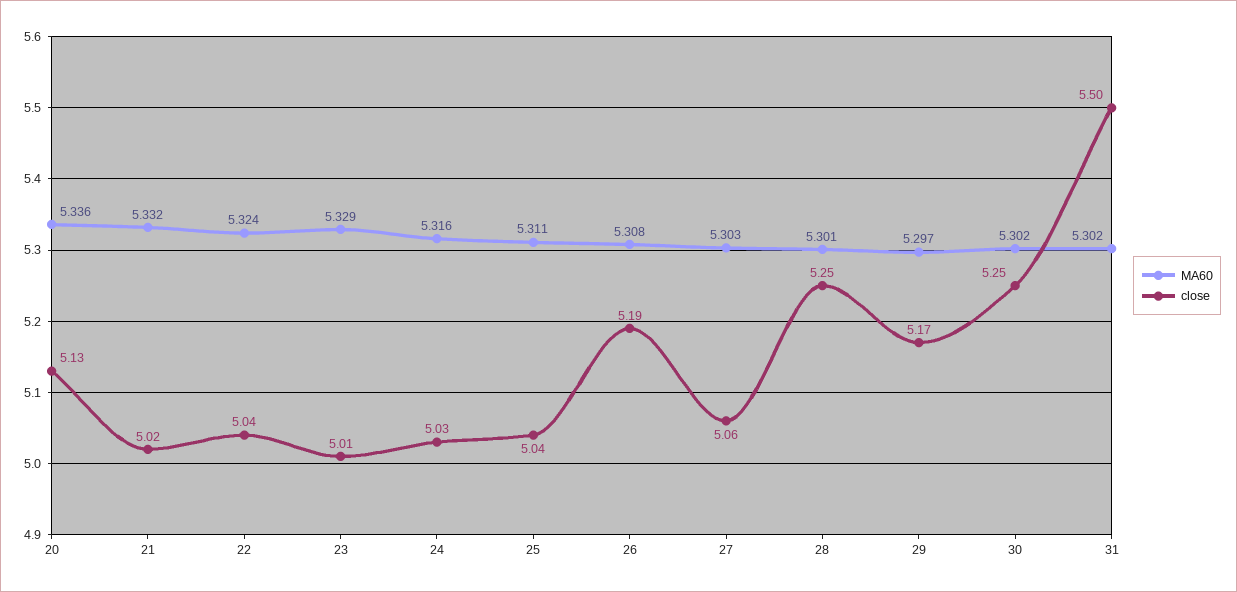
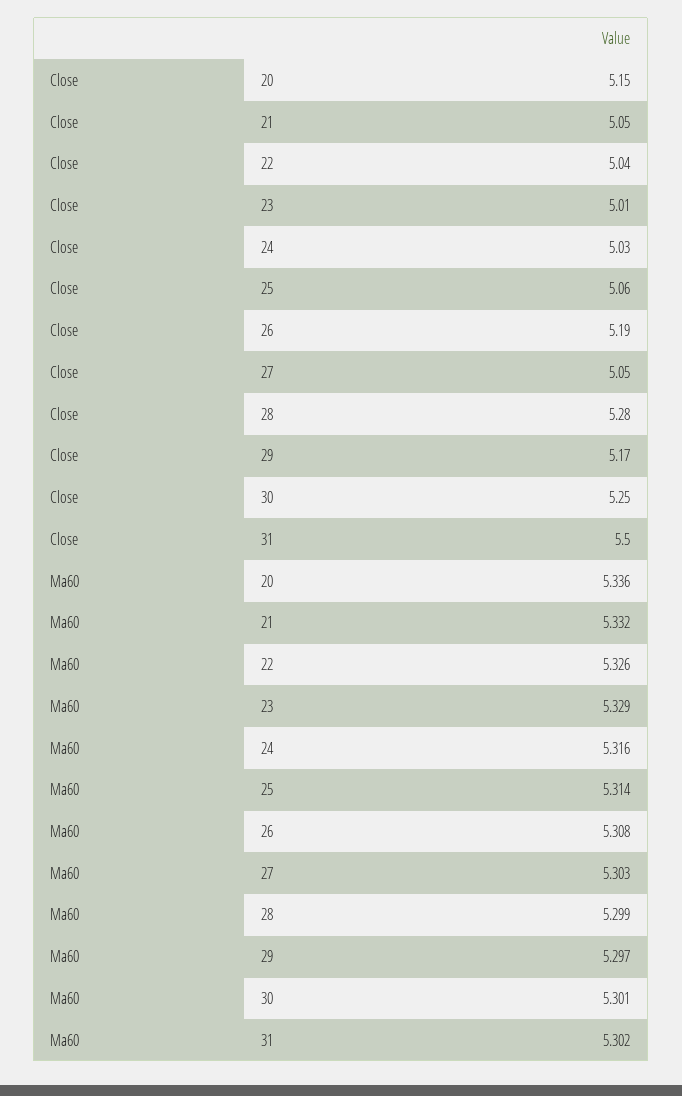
  {
    "MA60": {
      "20": 5.336,
      "21": 5.332,
-     "22": 5.324,
+     "22": 5.326,
      "23": 5.329,
      "24": 5.316,
-     "25": 5.311,
+     "25": 5.314,
      "26": 5.308,
      "27": 5.303,
-     "28": 5.301,
+     "28": 5.299,
      "29": 5.297,
-     "30": 5.302,
+     "30": 5.301,
      "31": 5.302
    },
    "close": {
-     "20": 5.13,
+     "20": 5.15,
-     "21": 5.02,
+     "21": 5.05,
      "22": 5.04,
      "23": 5.01,
      "24": 5.03,
-     "25": 5.04,
+     "25": 5.06,
      "26": 5.19,
-     "27": 5.06,
+     "27": 5.05,
-     "28": 5.25,
+     "28": 5.28,
      "29": 5.17,
      "30": 5.25,
      "31": 5.5
    }
  }

